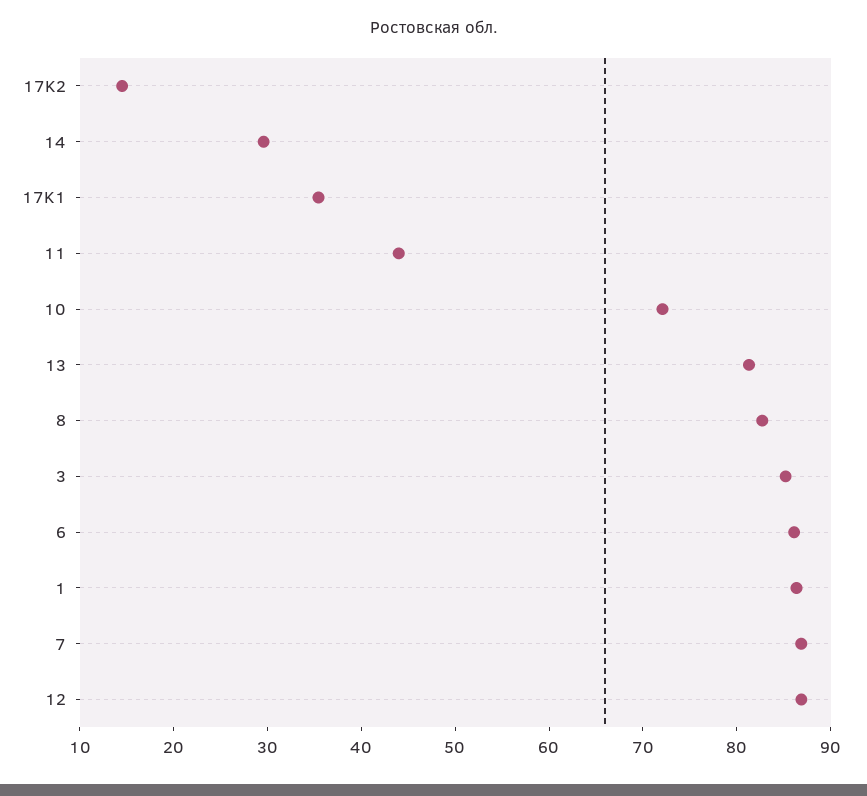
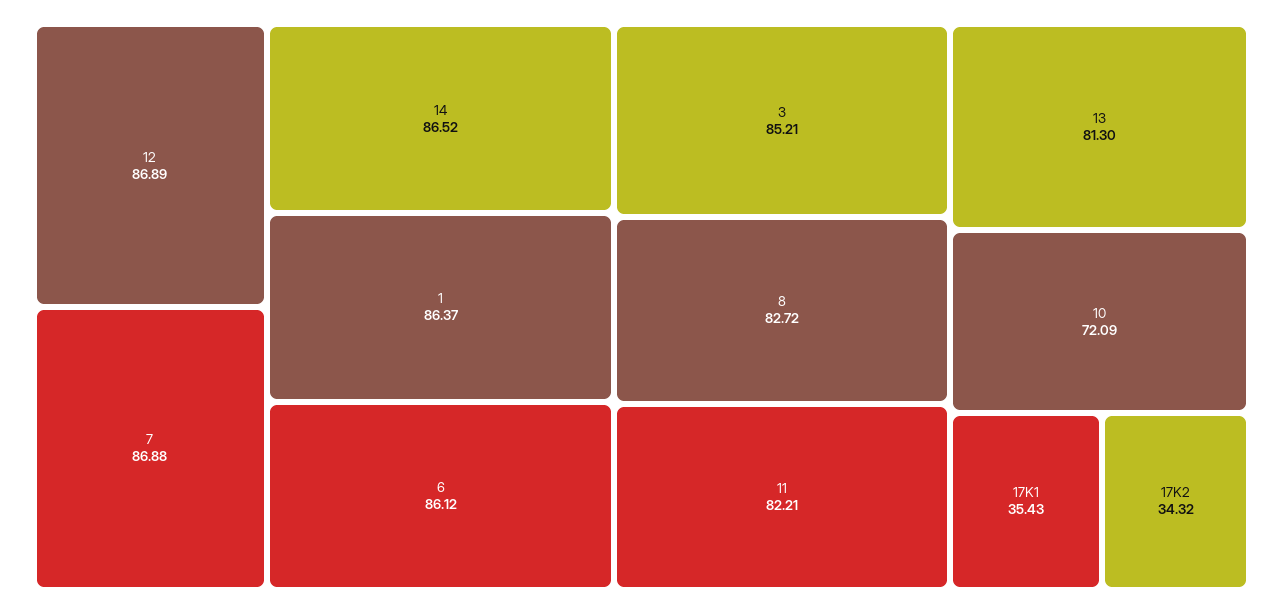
  {
-   "17K2": 14,
+   "17K2": 34.32,
-   "14": 30,
+   "14": 86.52,
    "17K1": 35.43,
-   "11": 44,
+   "11": 82.21,
    "10": 72.09,
    "13": 81.3,
    "8": 82.72,
    "3": 85.21,
    "6": 86.12,
    "1": 86.37,
    "7": 86.88,
    "12": 86.89
  }

